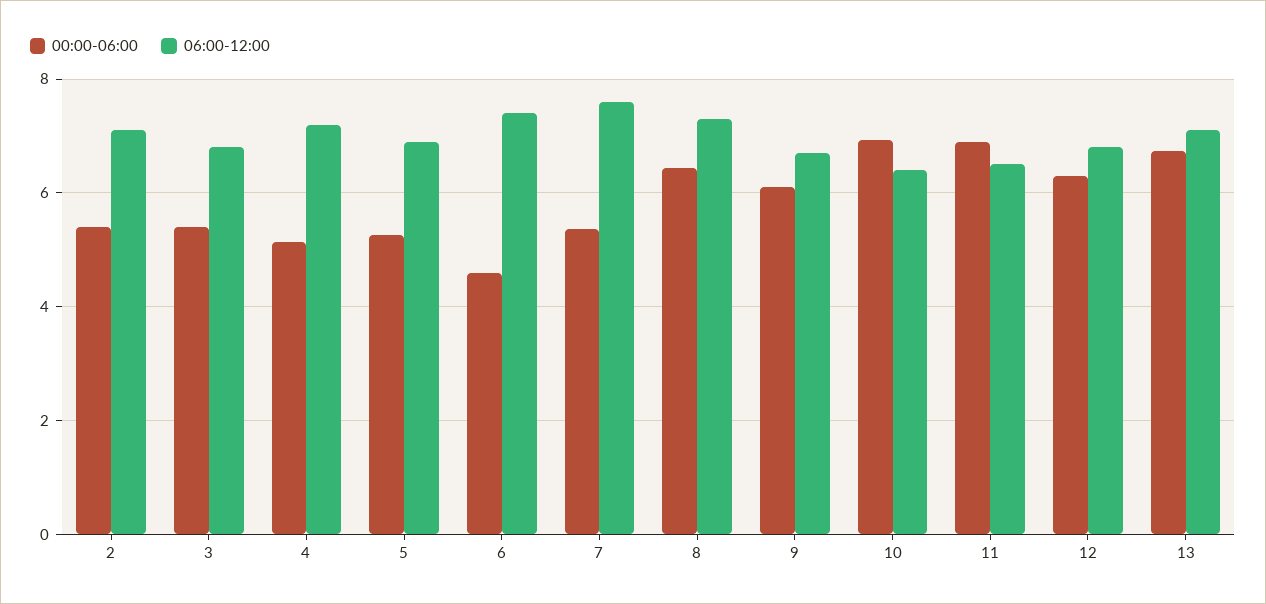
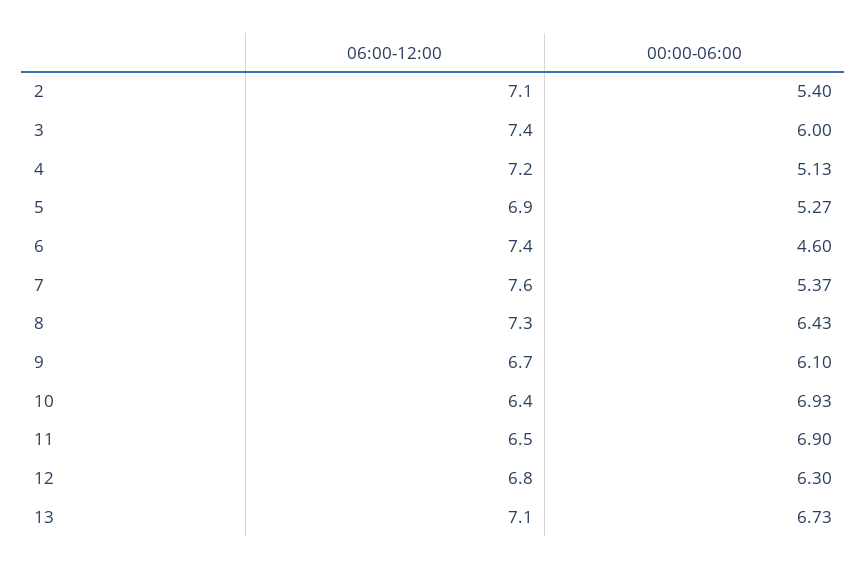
  {
    "00:00-06:00": {
      "2": 5.4,
-     "3": 5.4,
+     "3": 6,
      "4": 5.13,
      "5": 5.27,
      "6": 4.6,
      "7": 5.37,
      "8": 6.43,
      "9": 6.1,
      "10": 6.93,
      "11": 6.9,
      "12": 6.3,
      "13": 6.73
    },
    "06:00-12:00": {
      "2": 7.1,
-     "3": 6.8,
+     "3": 7.4,
      "4": 7.2,
      "5": 6.9,
      "6": 7.4,
      "7": 7.6,
      "8": 7.3,
      "9": 6.7,
      "10": 6.4,
      "11": 6.5,
      "12": 6.8,
      "13": 7.1
    }
  }

